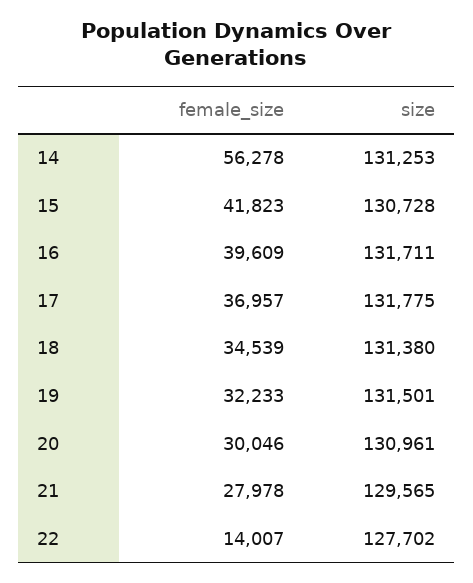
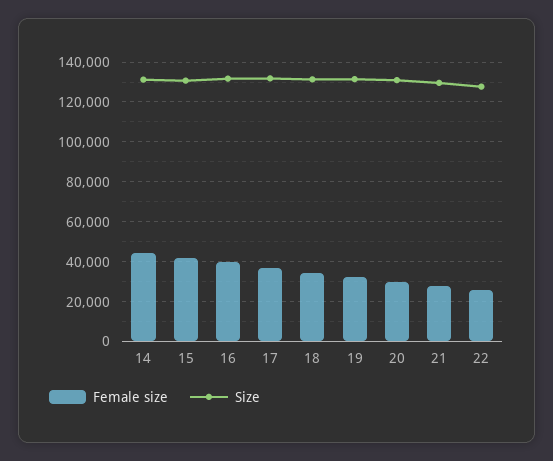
  {
    "female_size": {
-     "14": 56278,
+     "14": 45000,
      "15": 41823,
      "16": 39609,
      "17": 36957,
      "18": 34539,
      "19": 32233,
      "20": 30046,
      "21": 27978,
-     "22": 14007
+     "22": 25000
    },
    "size": {
      "14": 131253,
      "15": 130728,
      "16": 131711,
      "17": 131775,
      "18": 131380,
      "19": 131501,
      "20": 130961,
      "21": 129565,
      "22": 127702
    }
  }

